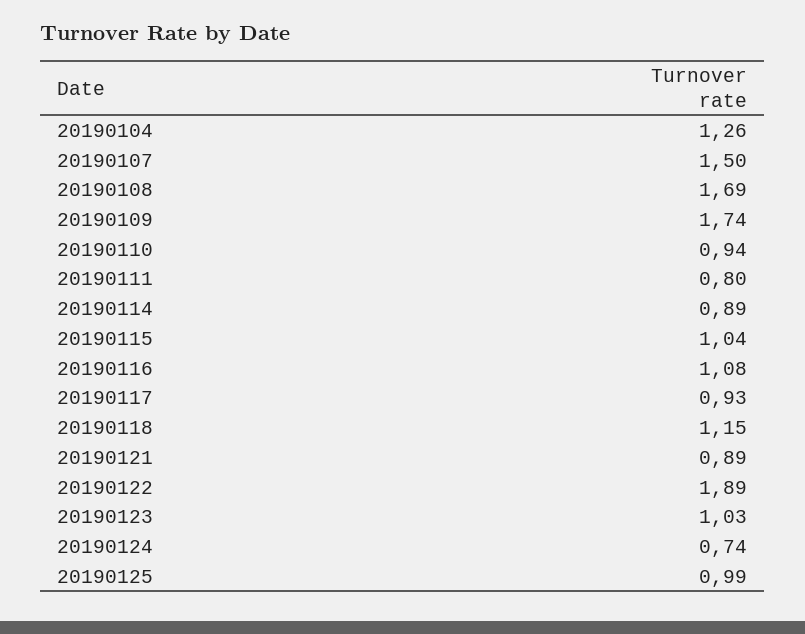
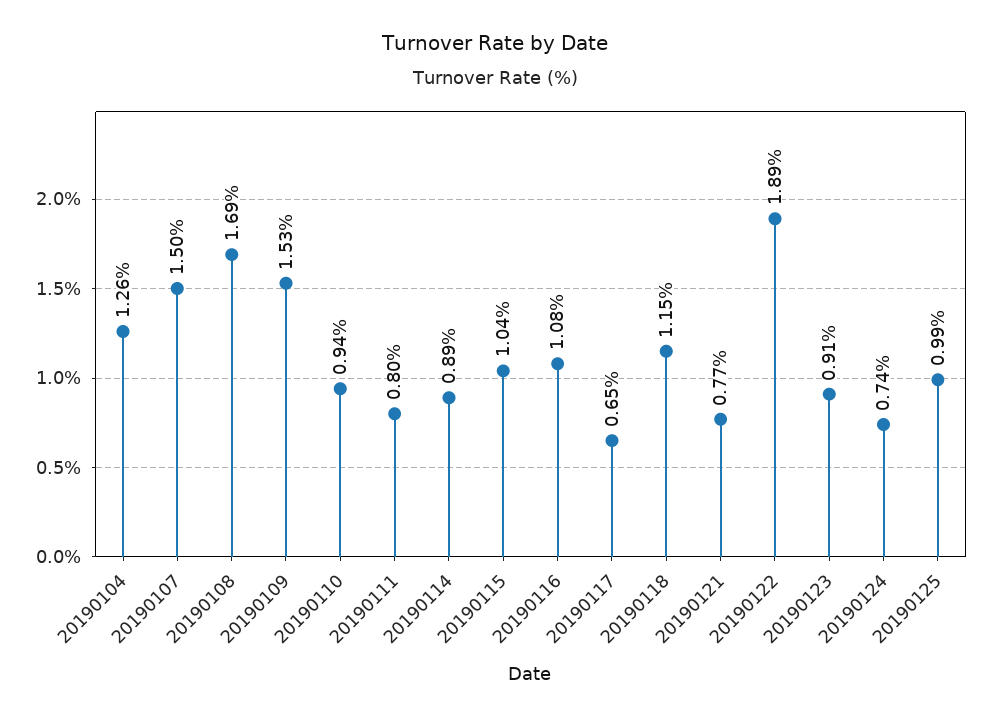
  {
    "20190104": 1.26,
    "20190107": 1.5,
    "20190108": 1.69,
-   "20190109": 1.74,
+   "20190109": 1.53,
    "20190110": 0.94,
    "20190111": 0.8,
    "20190114": 0.89,
    "20190115": 1.04,
    "20190116": 1.08,
-   "20190117": 0.93,
+   "20190117": 0.65,
    "20190118": 1.15,
-   "20190121": 0.89,
+   "20190121": 0.77,
    "20190122": 1.89,
-   "20190123": 1.03,
+   "20190123": 0.91,
    "20190124": 0.74,
    "20190125": 0.99
  }

